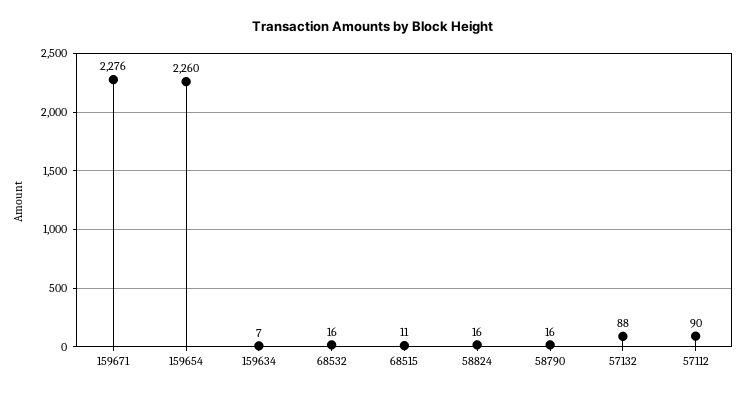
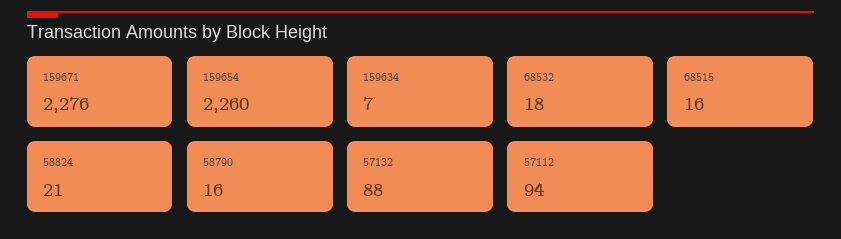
  {
    "159671": 2276,
    "159654": 2260,
    "159634": 7,
-   "68532": 16,
+   "68532": 18,
-   "68515": 11,
+   "68515": 16,
-   "58824": 16,
+   "58824": 21,
    "58790": 16,
    "57132": 88,
-   "57112": 90
+   "57112": 94
  }

